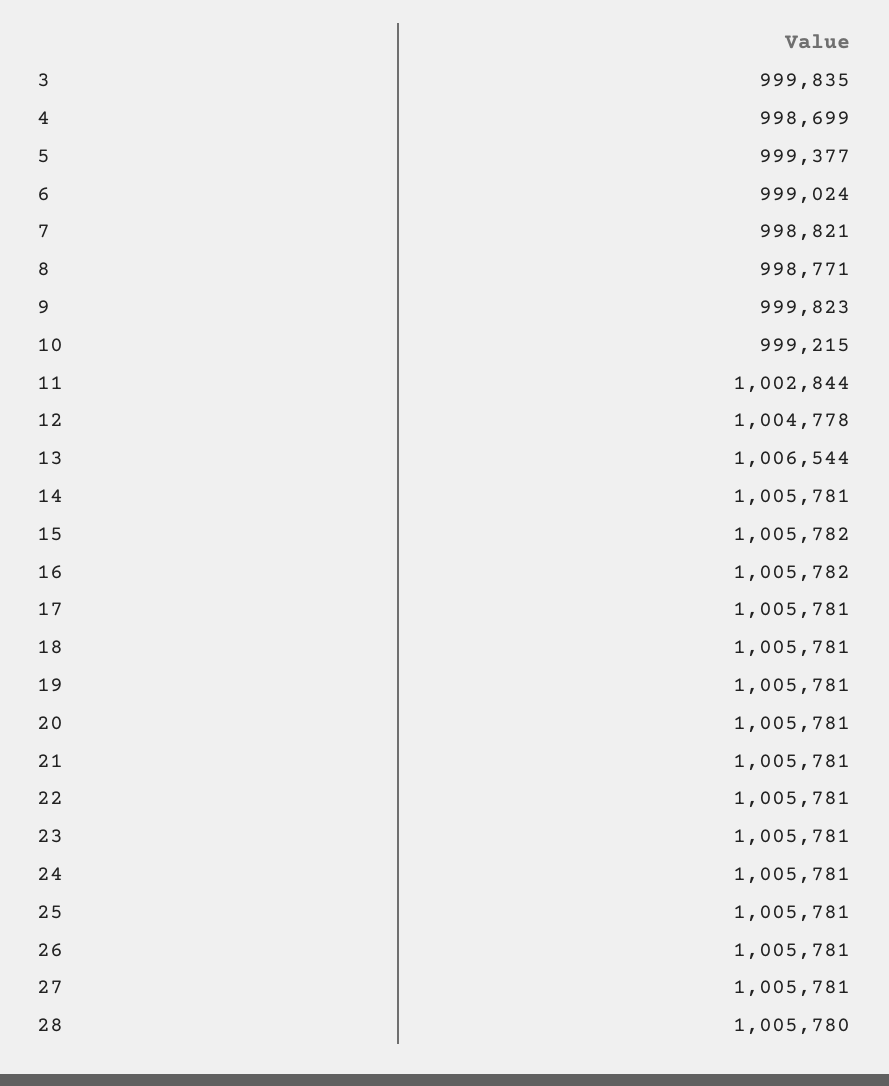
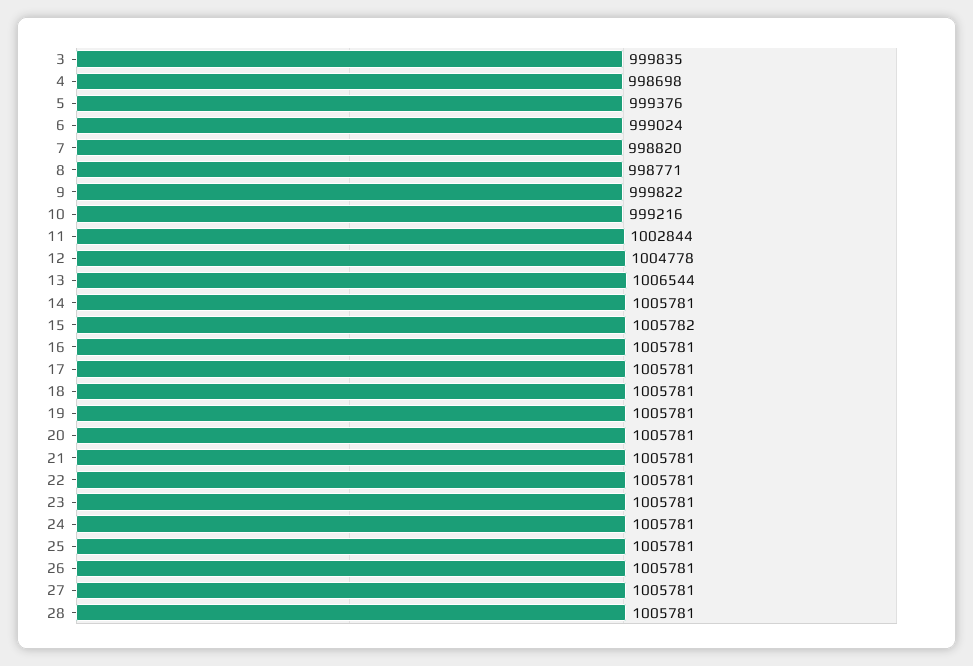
  {
    "3": 999835,
-   "4": 998699,
+   "4": 998698,
-   "5": 999377,
+   "5": 999376,
    "6": 999024,
-   "7": 998821,
+   "7": 998820,
    "8": 998771,
-   "9": 999823,
+   "9": 999822,
-   "10": 999215,
+   "10": 999216,
    "11": 1002844,
    "12": 1004778,
    "13": 1006544,
    "14": 1005781,
    "15": 1005782,
-   "16": 1005782,
+   "16": 1005781,
    "17": 1005781,
    "18": 1005781,
    "19": 1005781,
    "20": 1005781,
    "21": 1005781,
    "22": 1005781,
    "23": 1005781,
    "24": 1005781,
    "25": 1005781,
    "26": 1005781,
    "27": 1005781,
-   "28": 1005780
+   "28": 1005781
  }

